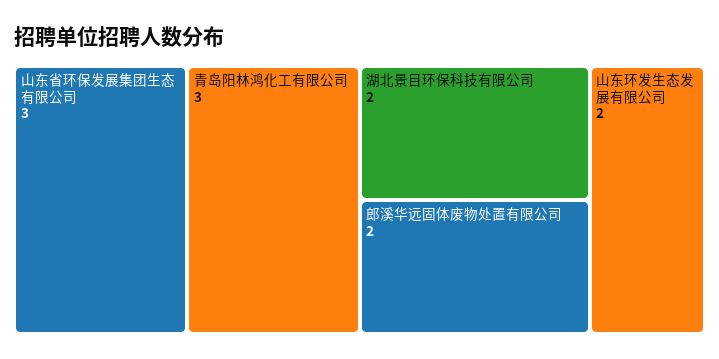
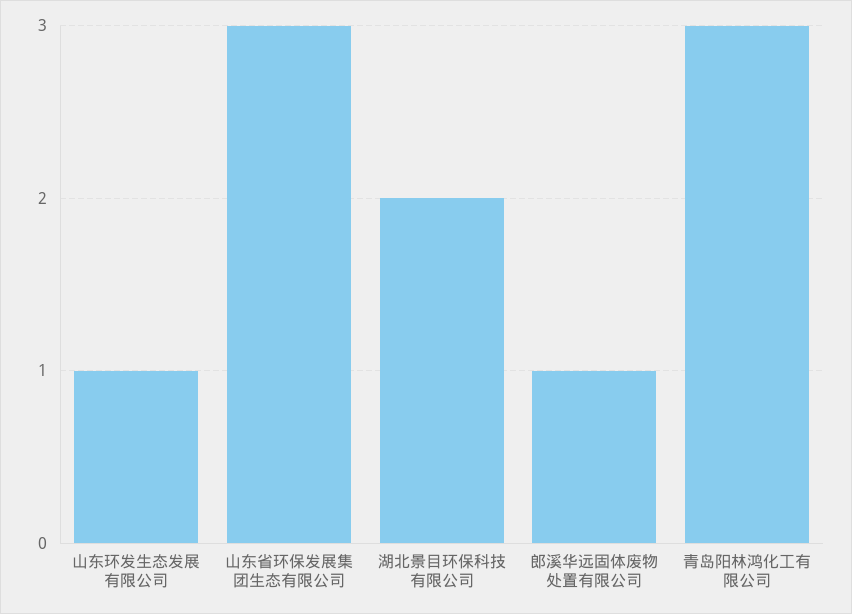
  {
    "山东省环保发展集团生态有限公司": 3,
    "青岛阳林鸿化工有限公司": 3,
    "湖北景目环保科技有限公司": 2,
-   "郎溪华远固体废物处置有限公司": 2,
+   "郎溪华远固体废物处置有限公司": 1,
-   "山东环发生态发展有限公司": 2
+   "山东环发生态发展有限公司": 1
  }

